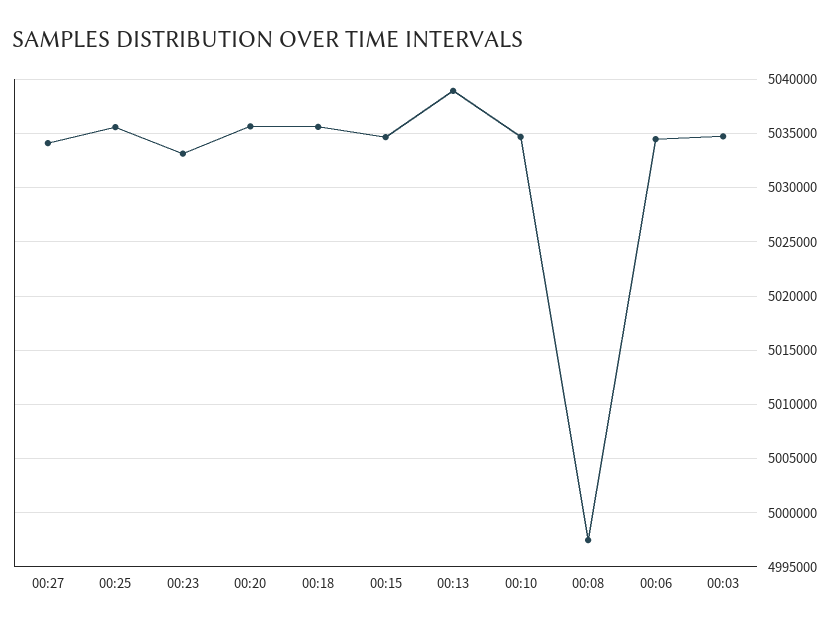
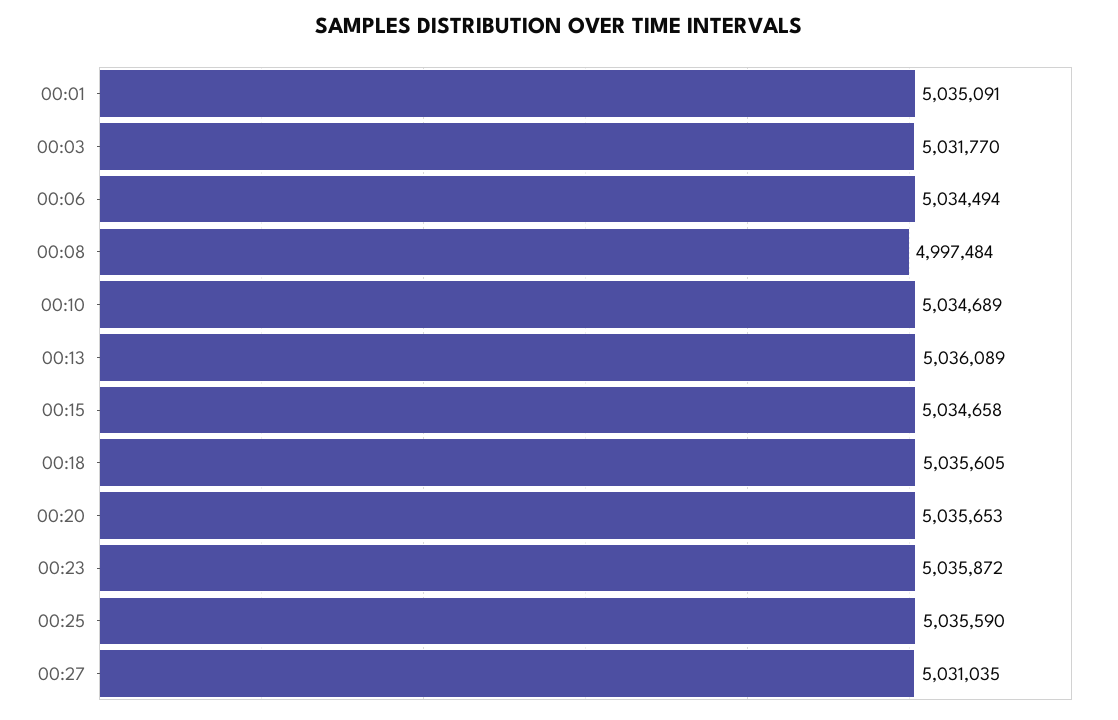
  {
-   "00:27": 5034000,
+   "00:27": 5031035,
    "00:25": 5035590,
-   "00:23": 5033000,
+   "00:23": 5035872,
    "00:20": 5035653,
    "00:18": 5035605,
    "00:15": 5034658,
-   "00:13": 5039000,
+   "00:13": 5036089,
    "00:10": 5034689,
    "00:08": 4997484,
    "00:06": 5034494,
-   "00:03": 5035000
+   "00:03": 5031770,
+   "00:01": 5035091
  }

